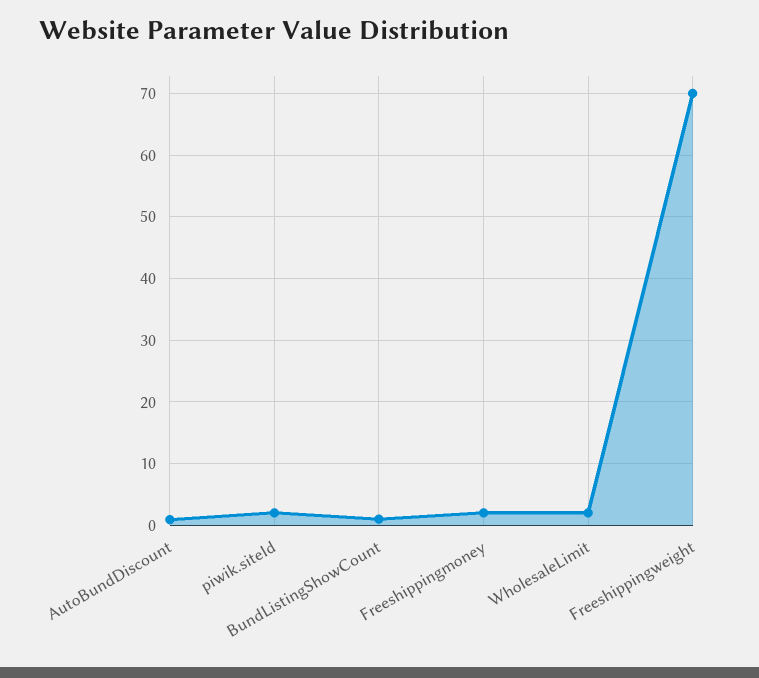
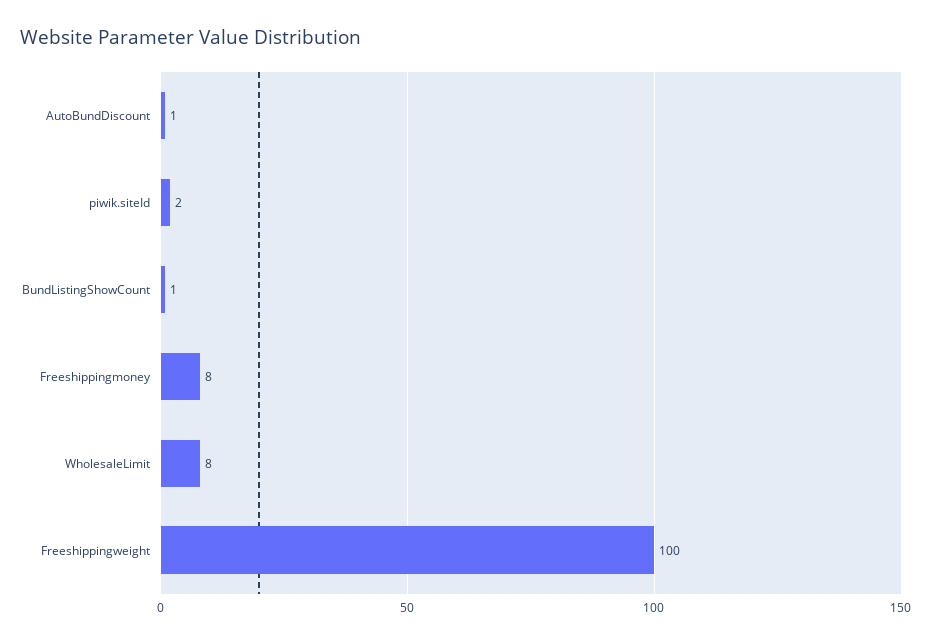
  {
    "AutoBundDiscount": 1,
    "piwik.siteId": 2,
    "BundListingShowCount": 1,
-   "Freeshippingmoney": 2,
+   "Freeshippingmoney": 8,
-   "WholesaleLimit": 2,
+   "WholesaleLimit": 8,
-   "Freeshippingweight": 70
+   "Freeshippingweight": 100
  }

